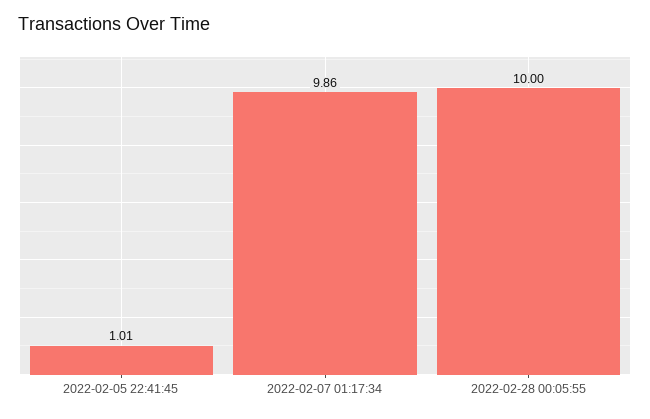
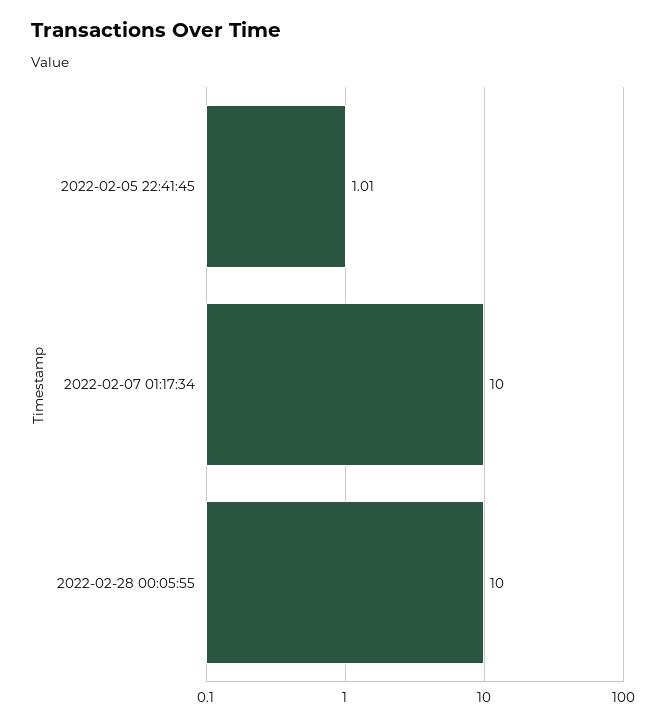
  {
    "2022-02-05 22:41:45": 1.01,
-   "2022-02-07 01:17:34": 9.86,
+   "2022-02-07 01:17:34": 10,
    "2022-02-28 00:05:55": 10
  }

